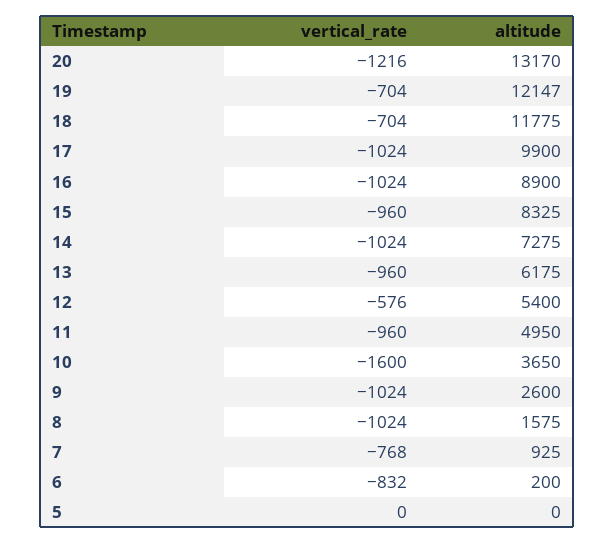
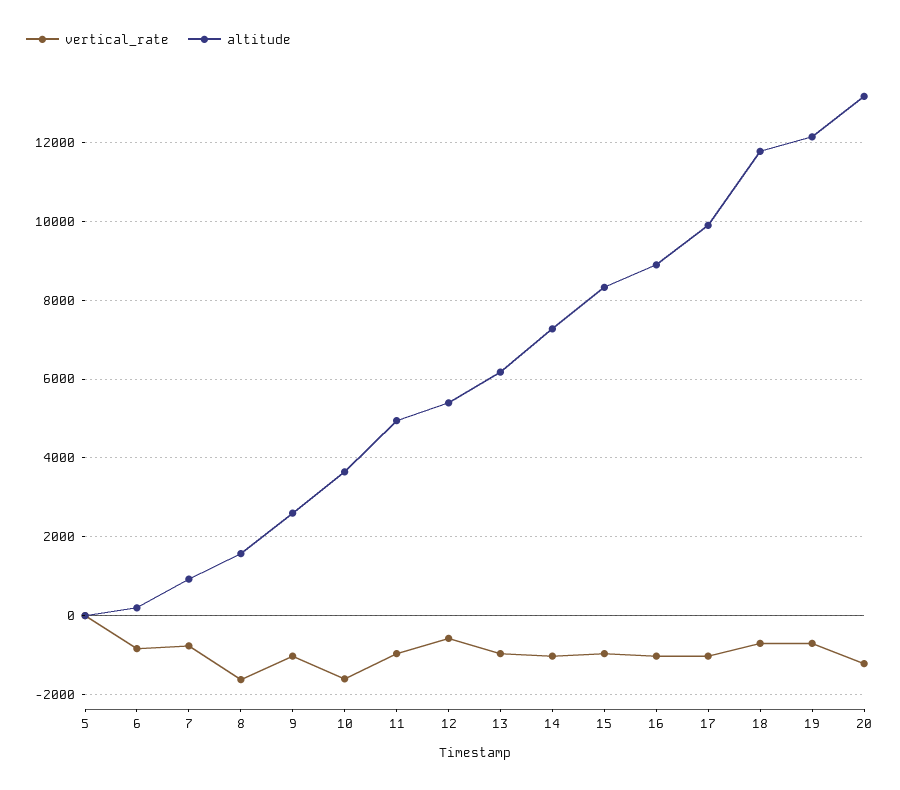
  {
    "vertical_rate": {
      "20": -1216,
      "19": -704,
      "18": -704,
      "17": -1024,
      "16": -1024,
      "15": -960,
      "14": -1024,
      "13": -960,
      "12": -576,
      "11": -960,
      "10": -1600,
      "9": -1024,
-     "8": -1024,
+     "8": -1600,
      "7": -768,
      "6": -832,
      "5": 0
    },
    "altitude": {
      "20": 13170,
      "19": 12147,
      "18": 11775,
      "17": 9900,
      "16": 8900,
      "15": 8325,
      "14": 7275,
      "13": 6175,
      "12": 5400,
      "11": 4950,
      "10": 3650,
      "9": 2600,
      "8": 1575,
      "7": 925,
      "6": 200,
      "5": 0
    }
  }

